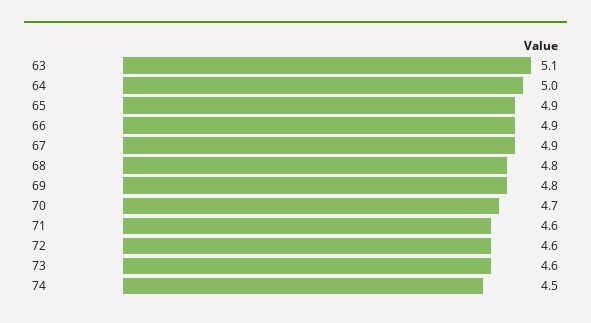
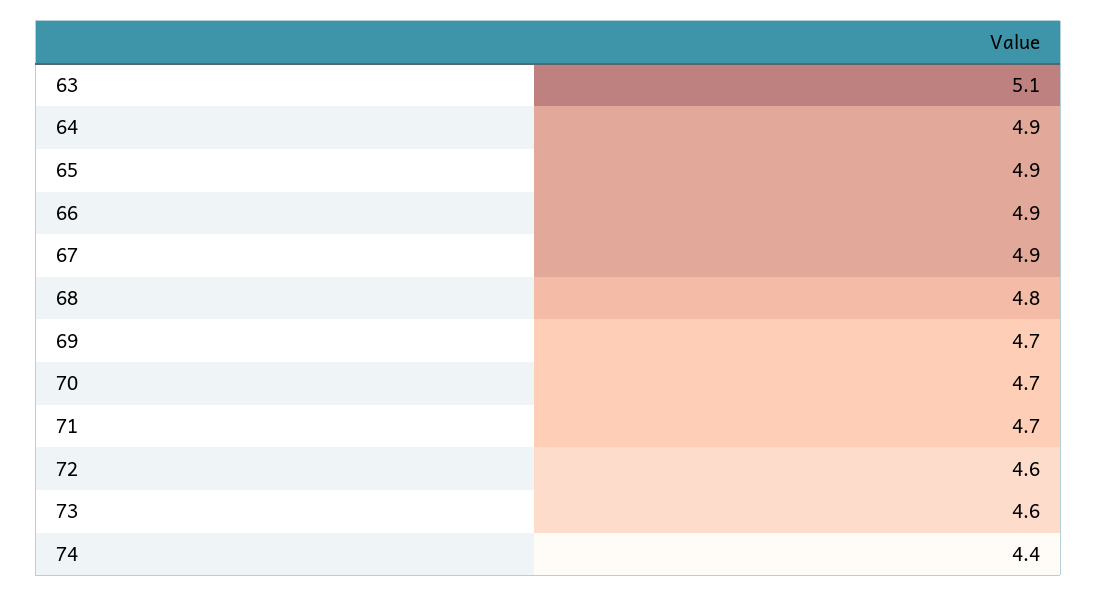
  {
    "63": 5.1,
-   "64": 5,
+   "64": 4.9,
    "65": 4.9,
    "66": 4.9,
    "67": 4.9,
    "68": 4.8,
-   "69": 4.8,
+   "69": 4.7,
    "70": 4.7,
-   "71": 4.6,
+   "71": 4.7,
    "72": 4.6,
    "73": 4.6,
-   "74": 4.5
+   "74": 4.4
  }

